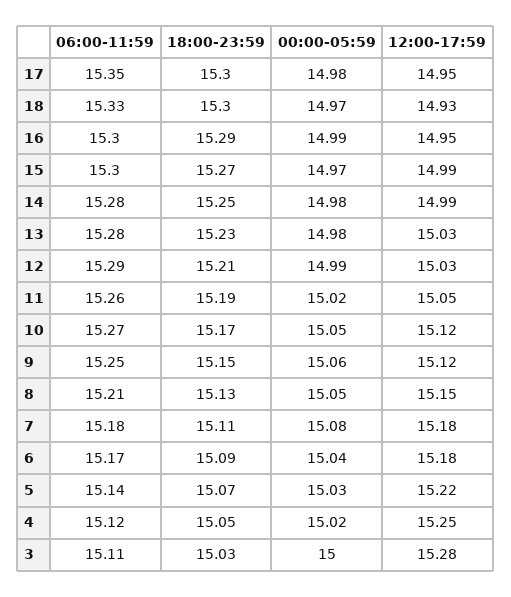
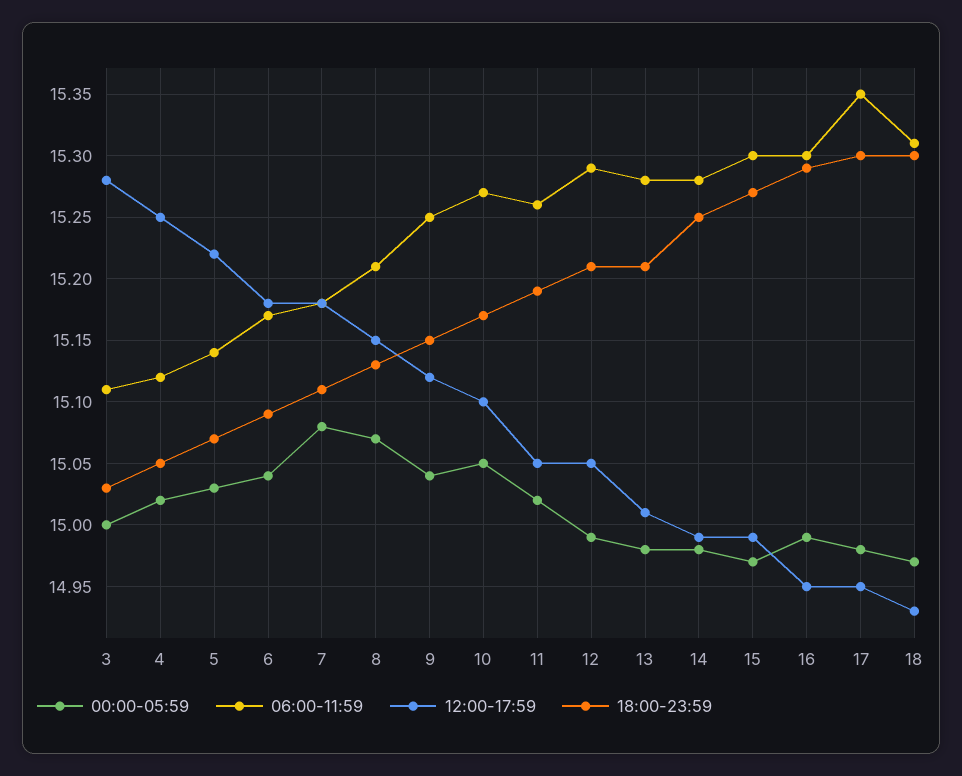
  {
    "06:00-11:59": {
      "17": 15.35,
-     "18": 15.33,
+     "18": 15.31,
      "16": 15.3,
      "15": 15.3,
      "14": 15.28,
      "13": 15.28,
      "12": 15.29,
      "11": 15.26,
      "10": 15.27,
      "9": 15.25,
      "8": 15.21,
      "7": 15.18,
      "6": 15.17,
      "5": 15.14,
      "4": 15.12,
      "3": 15.11
    },
    "18:00-23:59": {
      "17": 15.3,
      "18": 15.3,
      "16": 15.29,
      "15": 15.27,
      "14": 15.25,
-     "13": 15.23,
+     "13": 15.21,
      "12": 15.21,
      "11": 15.19,
      "10": 15.17,
      "9": 15.15,
      "8": 15.13,
      "7": 15.11,
      "6": 15.09,
      "5": 15.07,
      "4": 15.05,
      "3": 15.03
    },
    "00:00-05:59": {
      "17": 14.98,
      "18": 14.97,
      "16": 14.99,
      "15": 14.97,
      "14": 14.98,
      "13": 14.98,
      "12": 14.99,
      "11": 15.02,
      "10": 15.05,
-     "9": 15.06,
+     "9": 15.04,
-     "8": 15.05,
+     "8": 15.07,
      "7": 15.08,
      "6": 15.04,
      "5": 15.03,
      "4": 15.02,
      "3": 15
    },
    "12:00-17:59": {
      "17": 14.95,
      "18": 14.93,
      "16": 14.95,
      "15": 14.99,
      "14": 14.99,
-     "13": 15.03,
+     "13": 15.01,
-     "12": 15.03,
+     "12": 15.05,
      "11": 15.05,
-     "10": 15.12,
+     "10": 15.1,
      "9": 15.12,
      "8": 15.15,
      "7": 15.18,
      "6": 15.18,
      "5": 15.22,
      "4": 15.25,
      "3": 15.28
    }
  }

